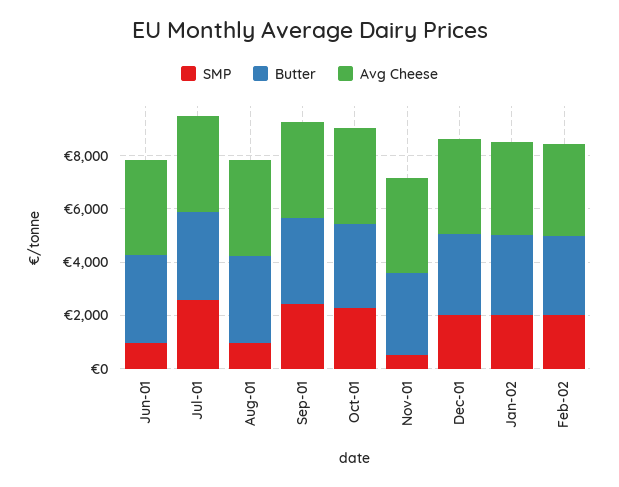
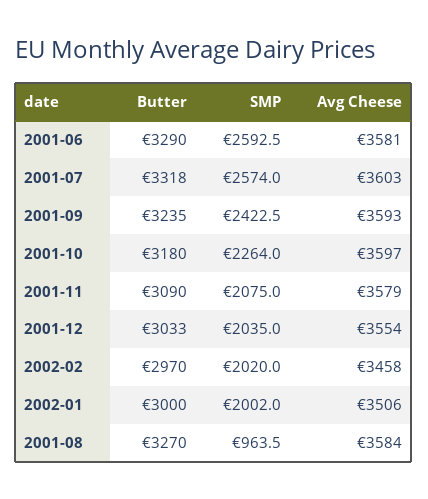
  {
    "SMP": {
-     "Jun-01": 1000,
+     "Jun-01": 2592.5,
      "Jul-01": 2574,
      "Aug-01": 963.5,
      "Sep-01": 2422.5,
      "Oct-01": 2264,
-     "Nov-01": 500,
+     "Nov-01": 2075,
      "Dec-01": 2035,
      "Jan-02": 2002,
      "Feb-02": 2020
    },
    "Butter": {
      "Jun-01": 3290,
      "Jul-01": 3318,
      "Aug-01": 3270,
      "Sep-01": 3235,
      "Oct-01": 3180,
      "Nov-01": 3090,
      "Dec-01": 3033,
      "Jan-02": 3000,
      "Feb-02": 2970
    },
    "Avg Cheese": {
      "Jun-01": 3581,
      "Jul-01": 3603,
      "Aug-01": 3584,
      "Sep-01": 3593,
      "Oct-01": 3597,
      "Nov-01": 3579,
      "Dec-01": 3554,
      "Jan-02": 3506,
      "Feb-02": 3458
    }
  }

